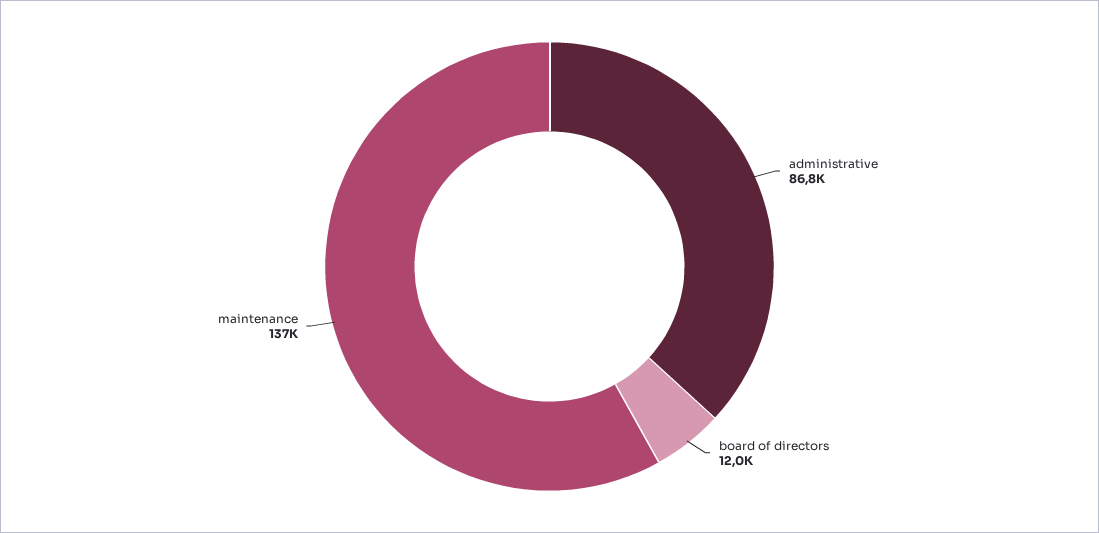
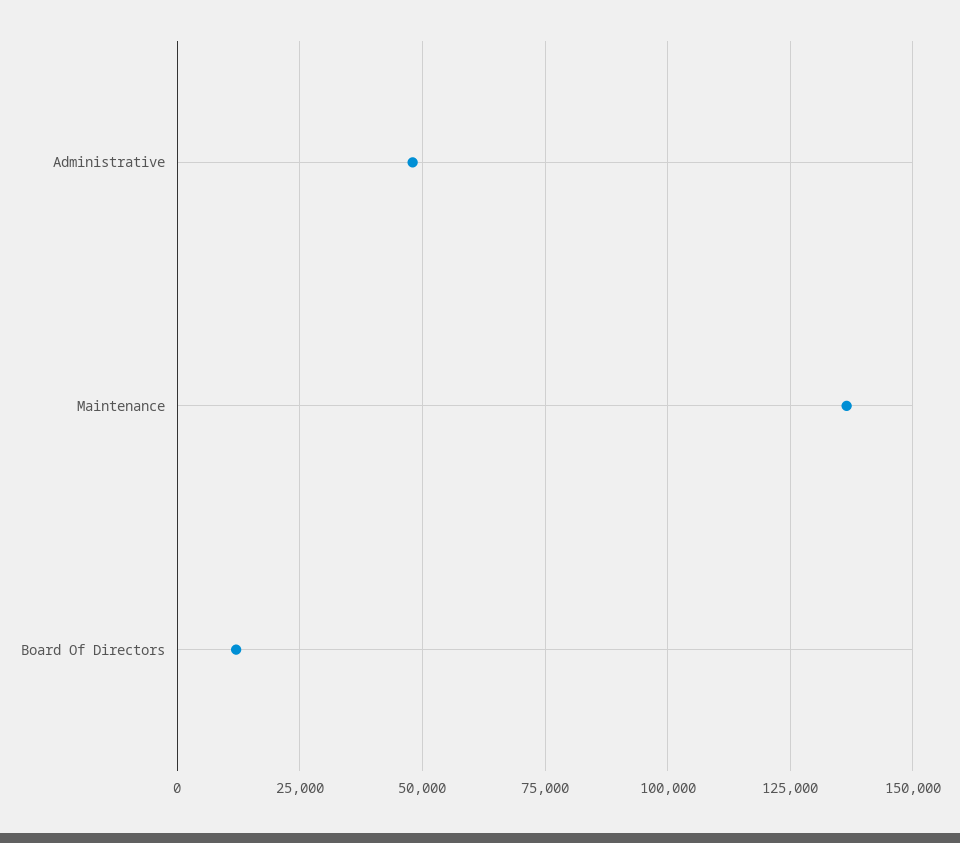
  {
-   "administrative": 86800,
+   "administrative": 47500,
    "board of directors": 12000,
    "maintenance": 137000
  }

